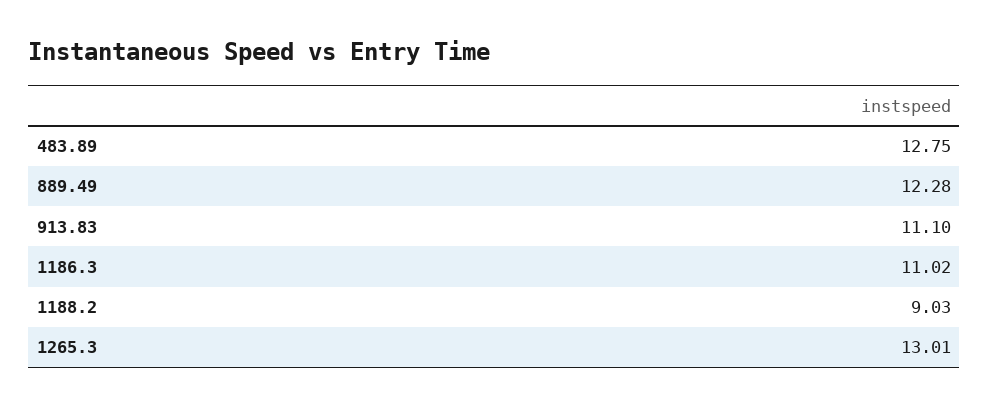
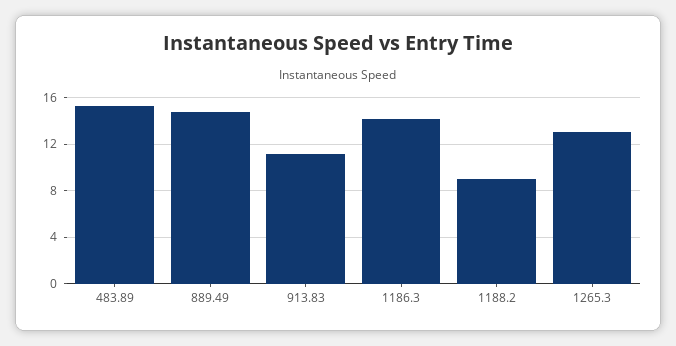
  {
-   "483.89": 12.75,
+   "483.89": 15,
-   "889.49": 12.28,
+   "889.49": 15,
    "913.83": 11.1,
-   "1186.3": 11.02,
+   "1186.3": 14,
    "1188.2": 9.03,
    "1265.3": 13.01
  }

